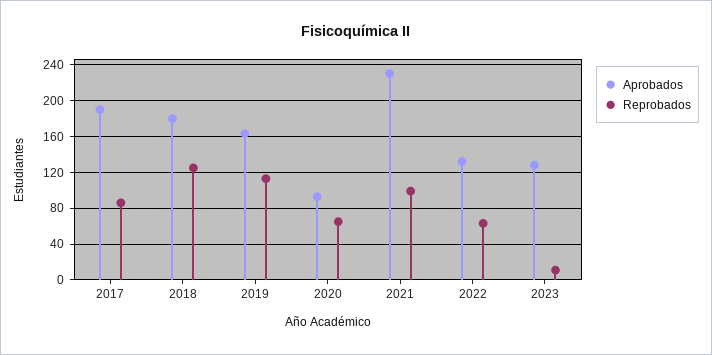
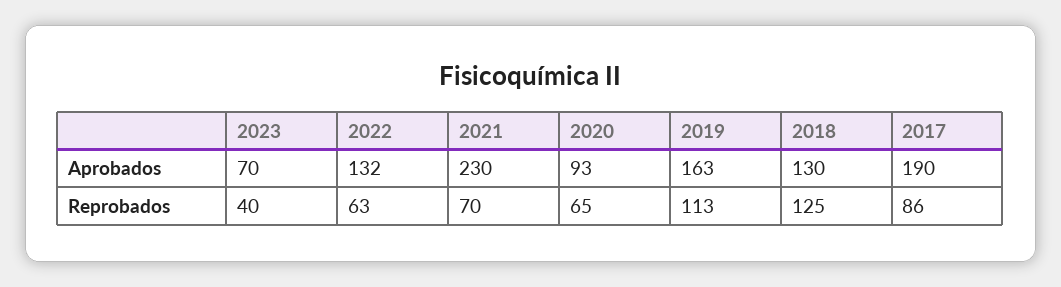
  {
    "Aprobados": {
      "2017": 190,
-     "2018": 180,
+     "2018": 130,
      "2019": 163,
      "2020": 93,
      "2021": 230,
      "2022": 132,
-     "2023": 130
+     "2023": 70
    },
    "Reprobados": {
      "2017": 86,
      "2018": 125,
      "2019": 113,
      "2020": 65,
-     "2021": 100,
+     "2021": 70,
      "2022": 63,
-     "2023": 10
+     "2023": 40
    }
  }

